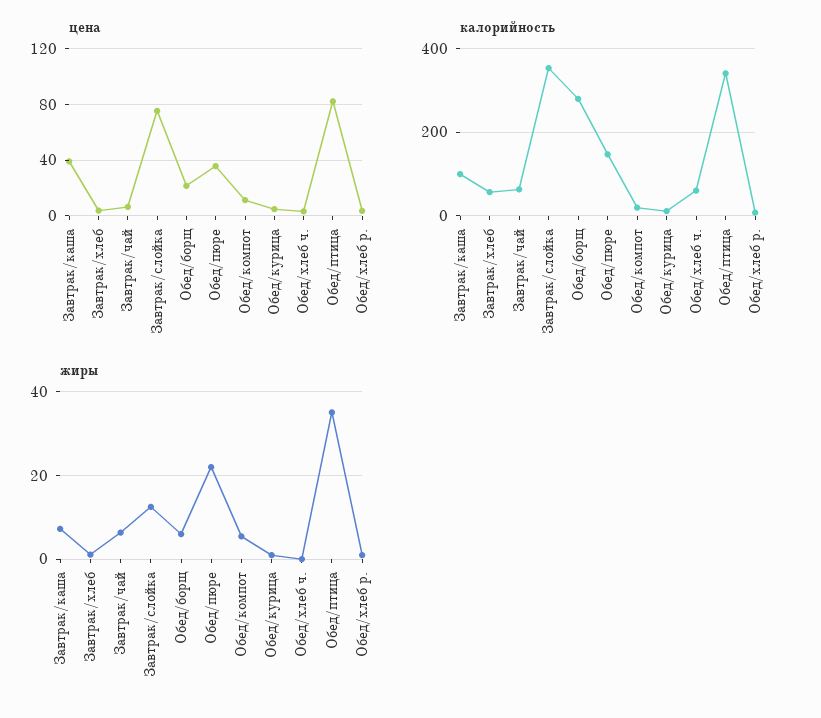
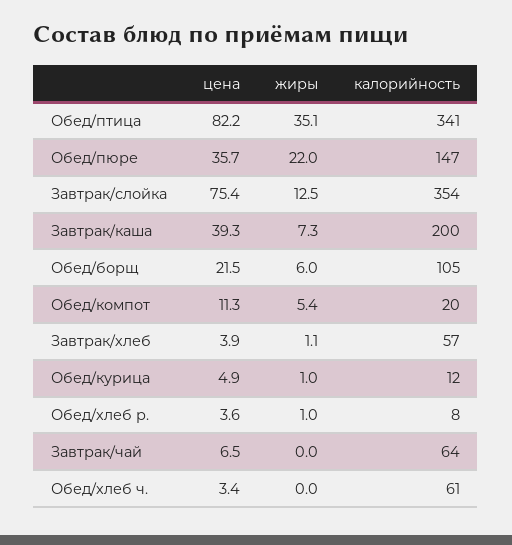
  {
    "цена": {
      "Завтрак/каша": 39.3,
      "Завтрак/хлеб": 3.9,
      "Завтрак/чай": 6.5,
      "Завтрак/слойка": 75.4,
      "Обед/борщ": 21.5,
      "Обед/пюре": 35.7,
      "Обед/компот": 11.3,
      "Обед/курица": 4.9,
      "Обед/хлеб ч.": 3.4,
      "Обед/птица": 82.2,
      "Обед/хлеб р.": 3.6
    },
    "калорийность": {
-     "Завтрак/каша": 100,
+     "Завтрак/каша": 200,
      "Завтрак/хлеб": 57,
      "Завтрак/чай": 64,
      "Завтрак/слойка": 354,
-     "Обед/борщ": 280,
+     "Обед/борщ": 105,
      "Обед/пюре": 147,
      "Обед/компот": 20,
      "Обед/курица": 12,
      "Обед/хлеб ч.": 61,
      "Обед/птица": 341,
      "Обед/хлеб р.": 8
    },
    "жиры": {
      "Завтрак/каша": 7.3,
      "Завтрак/хлеб": 1.1,
-     "Завтрак/чай": 6,
+     "Завтрак/чай": 0,
      "Завтрак/слойка": 12.5,
      "Обед/борщ": 6,
      "Обед/пюре": 22,
      "Обед/компот": 5.4,
      "Обед/курица": 1,
      "Обед/хлеб ч.": 0,
      "Обед/птица": 35.1,
      "Обед/хлеб р.": 1
    }
  }

